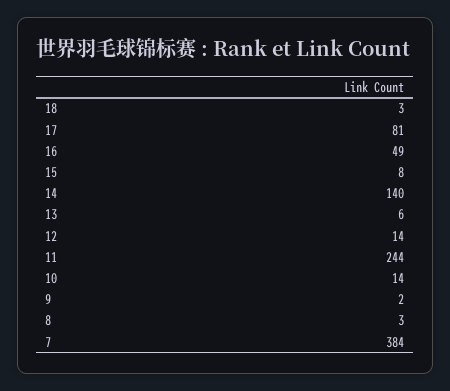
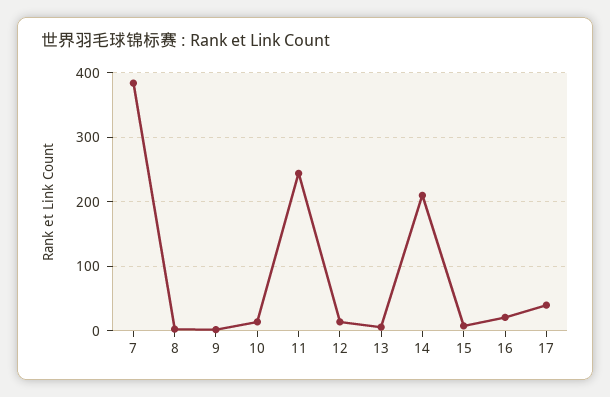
  {
-   "18": 3,
-   "17": 81,
+   "17": 40,
-   "16": 49,
+   "16": 20,
    "15": 8,
-   "14": 140,
+   "14": 210,
    "13": 6,
    "12": 14,
    "11": 244,
    "10": 14,
    "9": 2,
    "8": 3,
    "7": 384
  }

